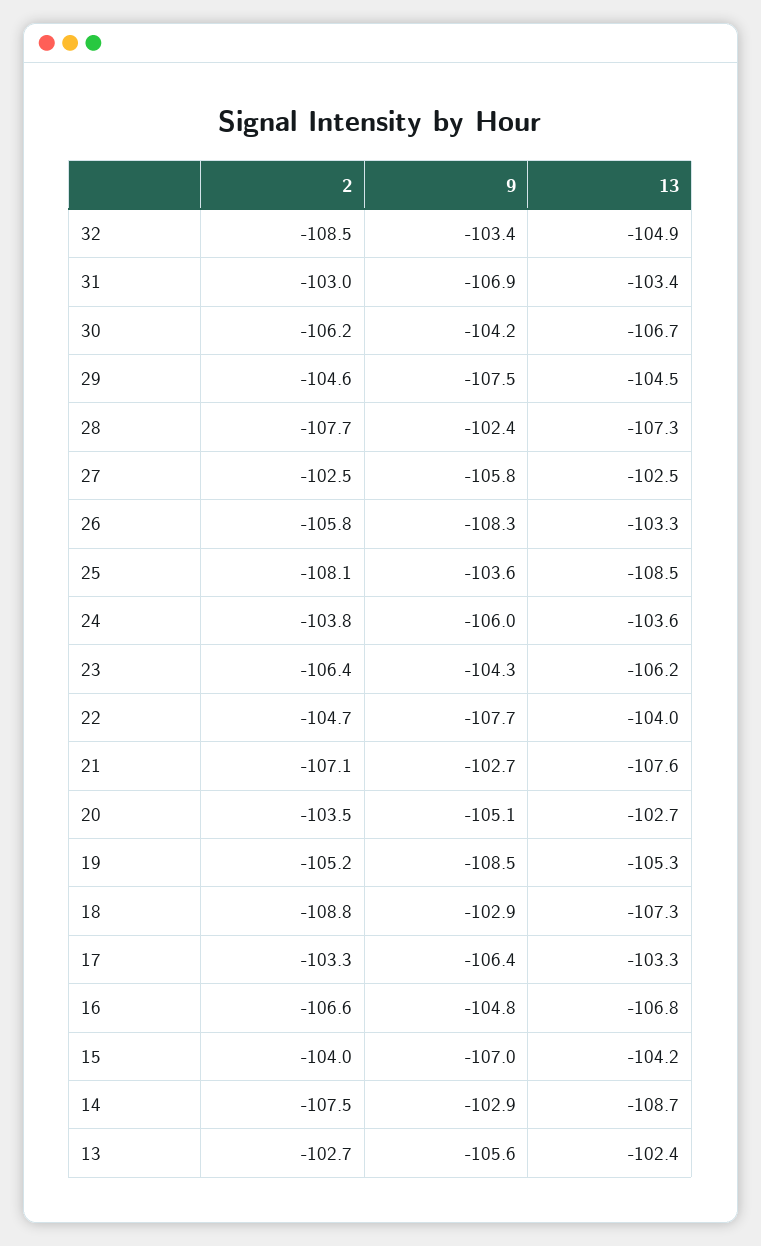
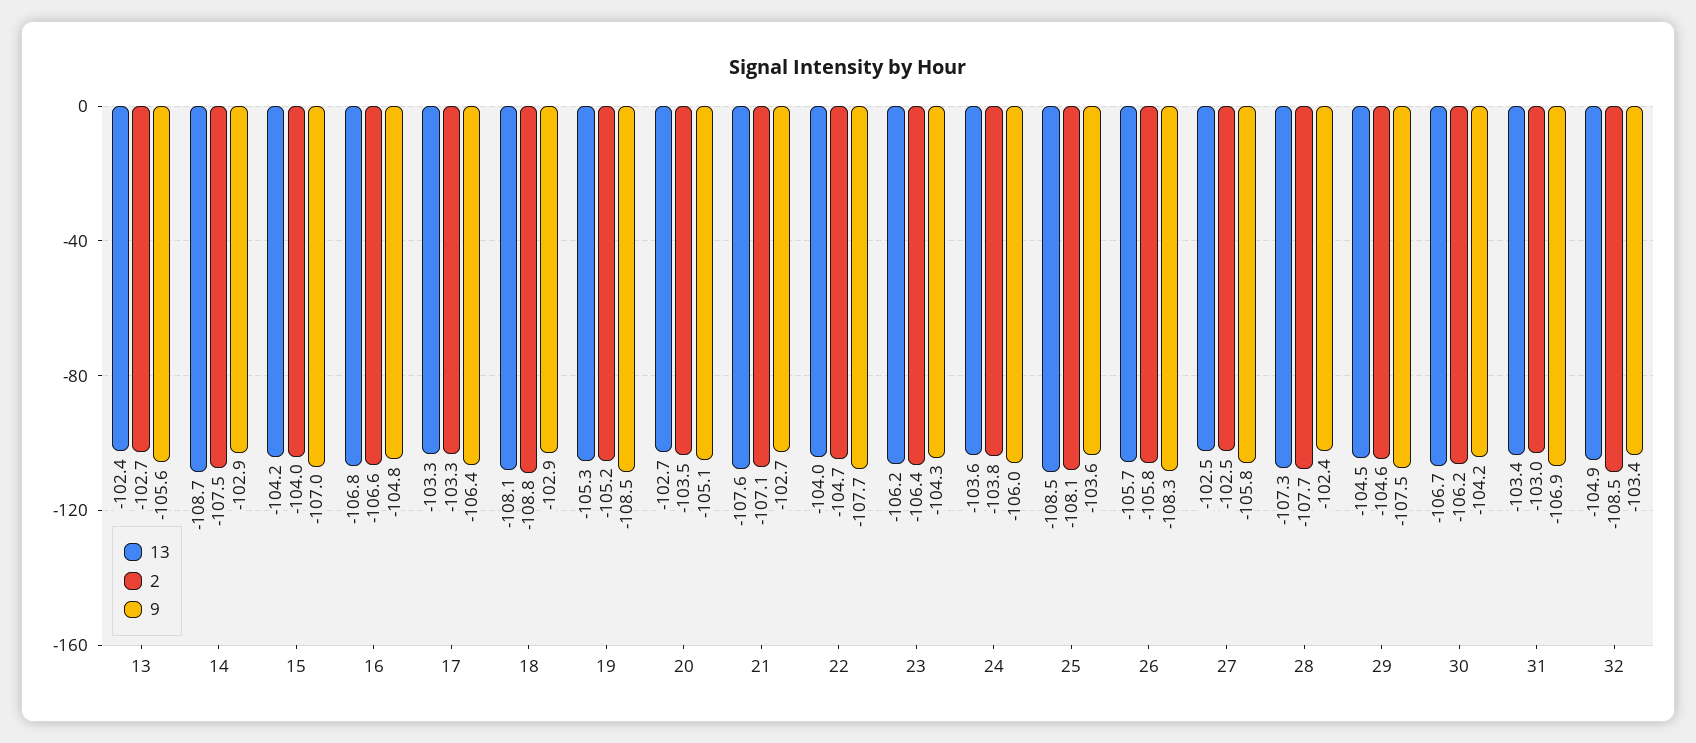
  {
    "2": {
      "32": -108.5,
      "31": -103,
      "30": -106.2,
      "29": -104.6,
      "28": -107.7,
      "27": -102.5,
      "26": -105.8,
      "25": -108.1,
      "24": -103.8,
      "23": -106.4,
      "22": -104.7,
      "21": -107.1,
      "20": -103.5,
      "19": -105.2,
      "18": -108.8,
      "17": -103.3,
      "16": -106.6,
      "15": -104,
      "14": -107.5,
      "13": -102.7
    },
    "9": {
      "32": -103.4,
      "31": -106.9,
      "30": -104.2,
      "29": -107.5,
      "28": -102.4,
      "27": -105.8,
      "26": -108.3,
      "25": -103.6,
      "24": -106,
      "23": -104.3,
      "22": -107.7,
      "21": -102.7,
      "20": -105.1,
      "19": -108.5,
      "18": -102.9,
      "17": -106.4,
      "16": -104.8,
      "15": -107,
      "14": -102.9,
      "13": -105.6
    },
    "13": {
      "32": -104.9,
      "31": -103.4,
      "30": -106.7,
      "29": -104.5,
      "28": -107.3,
      "27": -102.5,
-     "26": -103.3,
+     "26": -105.7,
      "25": -108.5,
      "24": -103.6,
      "23": -106.2,
      "22": -104,
      "21": -107.6,
      "20": -102.7,
      "19": -105.3,
-     "18": -107.3,
+     "18": -108.1,
      "17": -103.3,
      "16": -106.8,
      "15": -104.2,
      "14": -108.7,
      "13": -102.4
    }
  }

